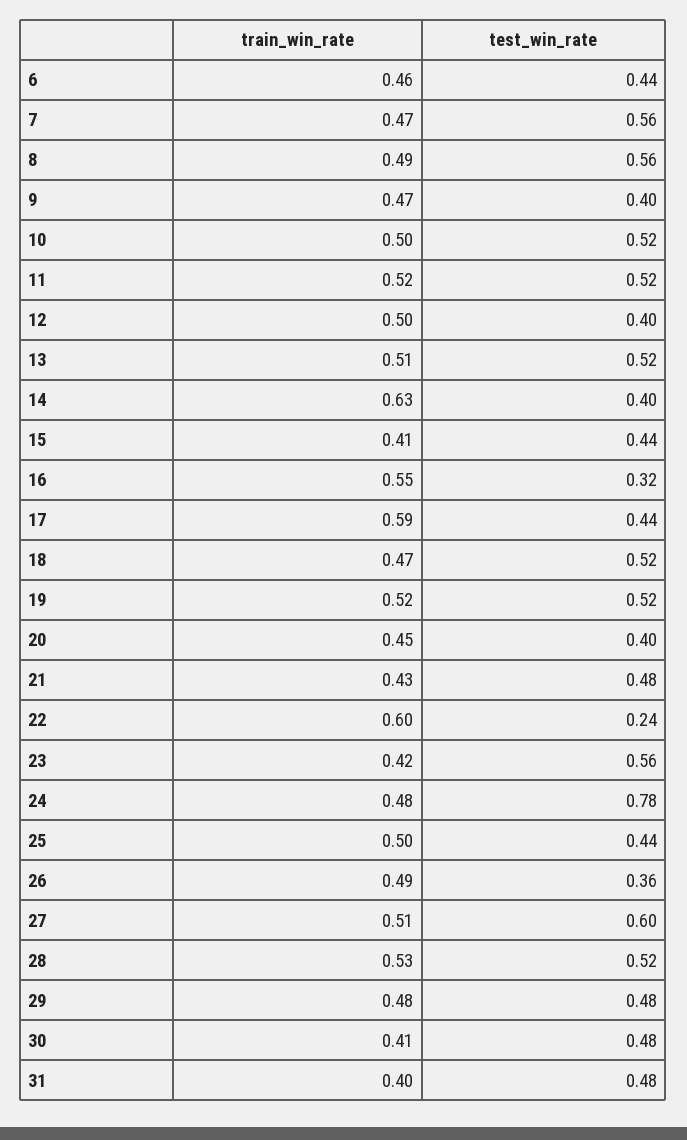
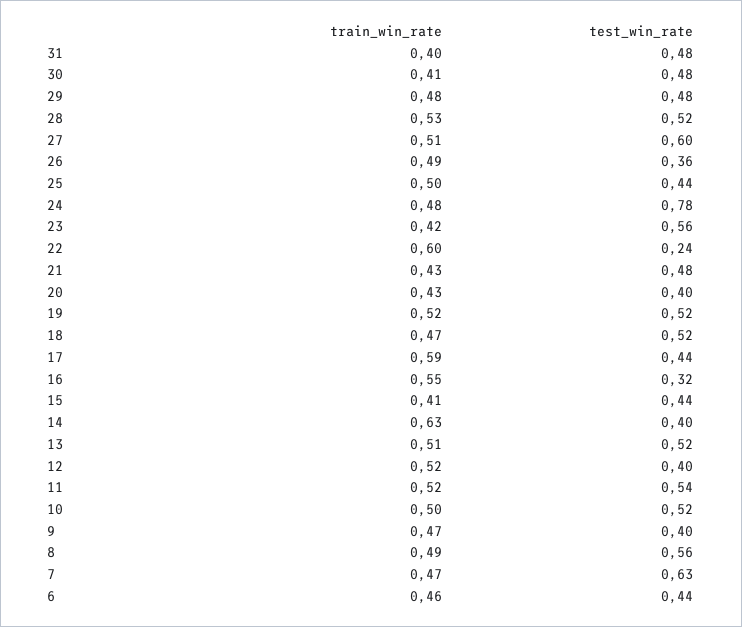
  {
    "train_win_rate": {
      "6": 0.46,
      "7": 0.47,
      "8": 0.49,
      "9": 0.47,
      "10": 0.5,
      "11": 0.52,
-     "12": 0.5,
+     "12": 0.52,
      "13": 0.51,
      "14": 0.63,
      "15": 0.41,
      "16": 0.55,
      "17": 0.59,
      "18": 0.47,
      "19": 0.52,
-     "20": 0.45,
+     "20": 0.43,
      "21": 0.43,
      "22": 0.6,
      "23": 0.42,
      "24": 0.48,
      "25": 0.5,
      "26": 0.49,
      "27": 0.51,
      "28": 0.53,
      "29": 0.48,
      "30": 0.41,
      "31": 0.4
    },
    "test_win_rate": {
      "6": 0.44,
-     "7": 0.56,
+     "7": 0.63,
      "8": 0.56,
      "9": 0.4,
      "10": 0.52,
-     "11": 0.52,
+     "11": 0.54,
      "12": 0.4,
      "13": 0.52,
      "14": 0.4,
      "15": 0.44,
      "16": 0.32,
      "17": 0.44,
      "18": 0.52,
      "19": 0.52,
      "20": 0.4,
      "21": 0.48,
      "22": 0.24,
      "23": 0.56,
      "24": 0.78,
      "25": 0.44,
      "26": 0.36,
      "27": 0.6,
      "28": 0.52,
      "29": 0.48,
      "30": 0.48,
      "31": 0.48
    }
  }

